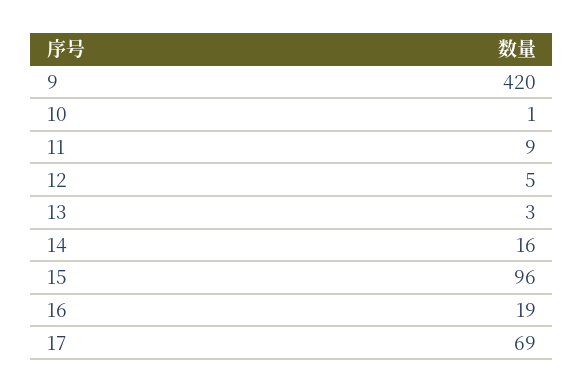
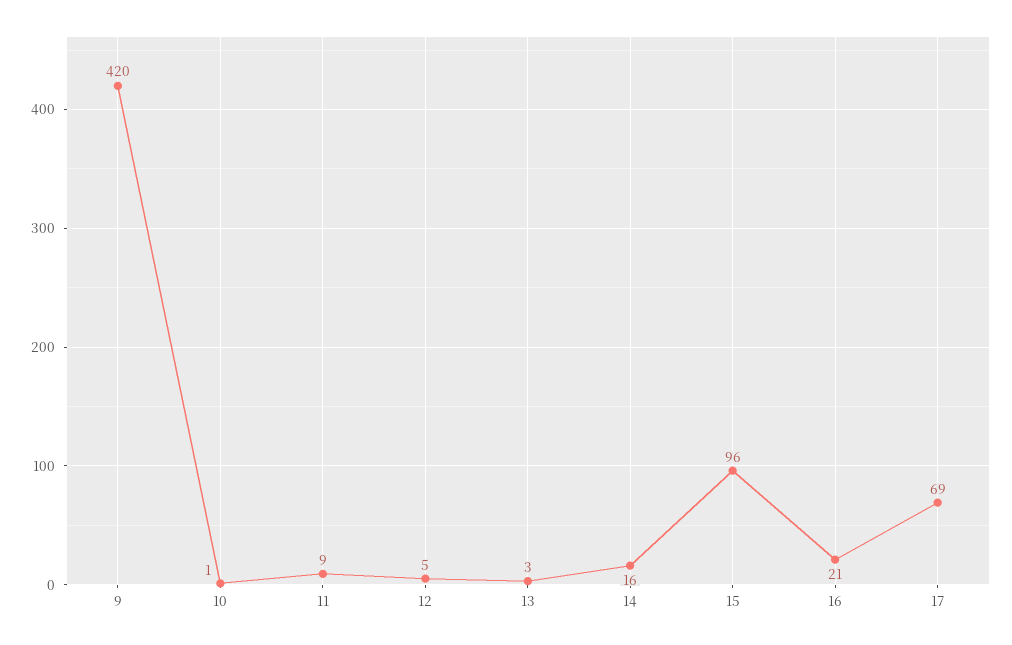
  {
    "9": 420,
    "10": 1,
    "11": 9,
    "12": 5,
    "13": 3,
    "14": 16,
    "15": 96,
-   "16": 19,
+   "16": 21,
    "17": 69
  }

